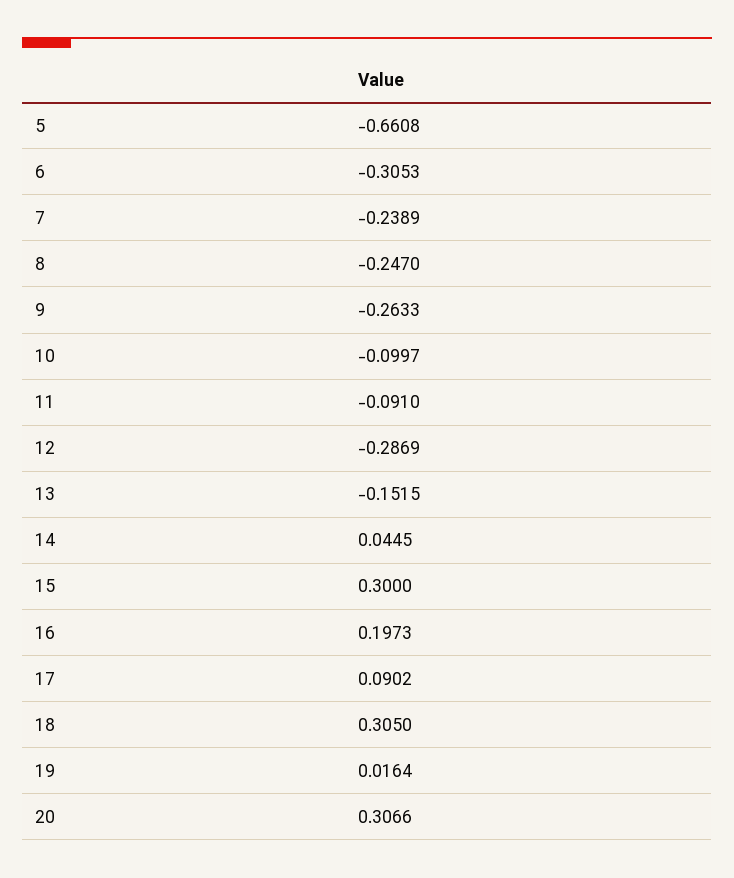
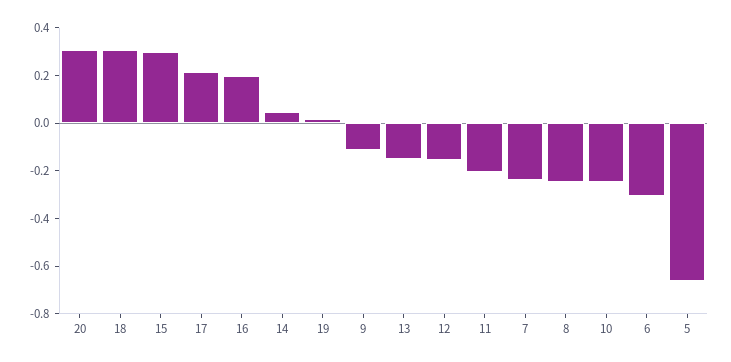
  {
    "5": -0.6608,
    "6": -0.3053,
    "7": -0.2389,
    "8": -0.247,
-   "9": -0.2633,
+   "9": -0.1,
-   "10": -0.0997,
+   "10": -0.25,
-   "11": -0.091,
+   "11": -0.2,
-   "12": -0.2869,
+   "12": -0.15,
    "13": -0.1515,
    "14": 0.0445,
    "15": 0.3,
    "16": 0.1973,
-   "17": 0.0902,
+   "17": 0.2,
    "18": 0.305,
    "19": 0.0164,
    "20": 0.3066
  }

